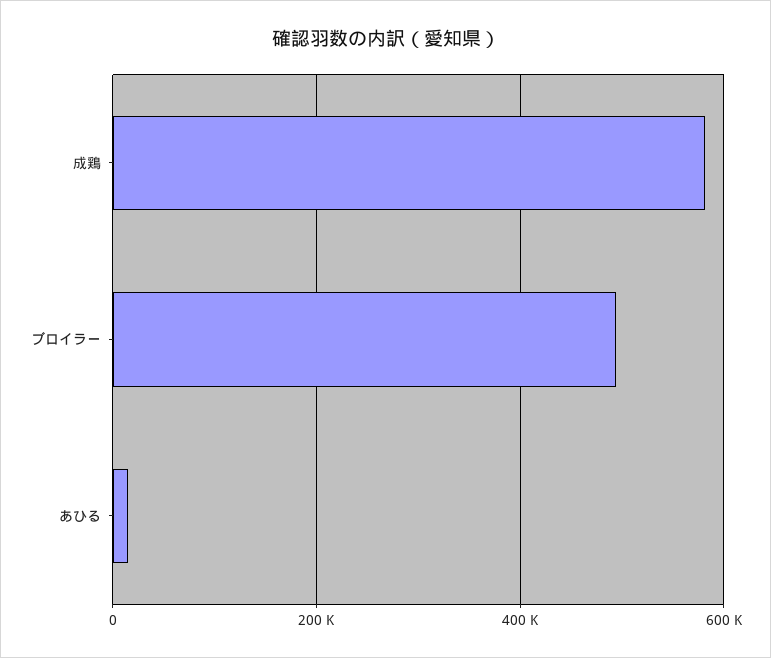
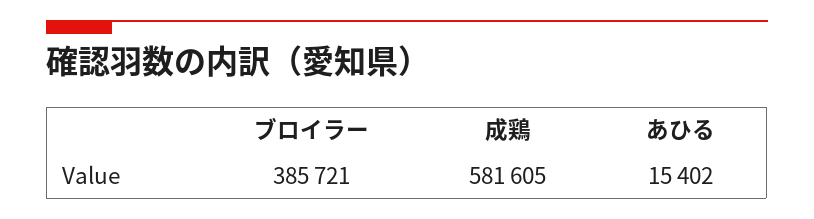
  {
    "成鶏": 581605,
-   "ブロイラー": 500000,
+   "ブロイラー": 385721,
    "あひる": 15402
  }

